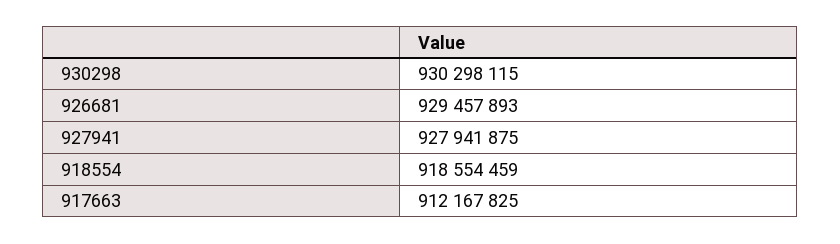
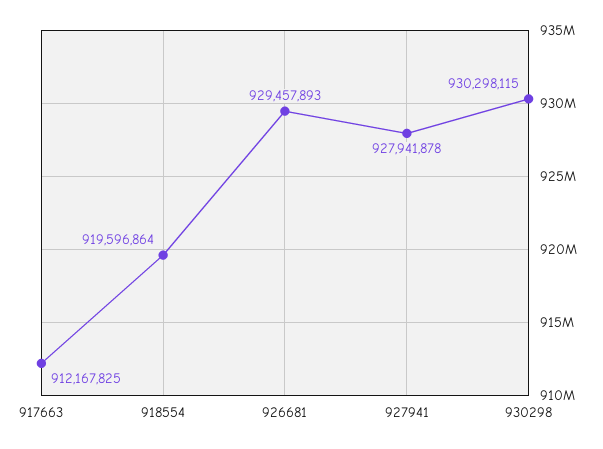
  {
    "930298": 930298115,
    "926681": 929457893,
-   "927941": 927941875,
+   "927941": 927941878,
-   "918554": 918554459,
+   "918554": 919596864,
    "917663": 912167825
  }

